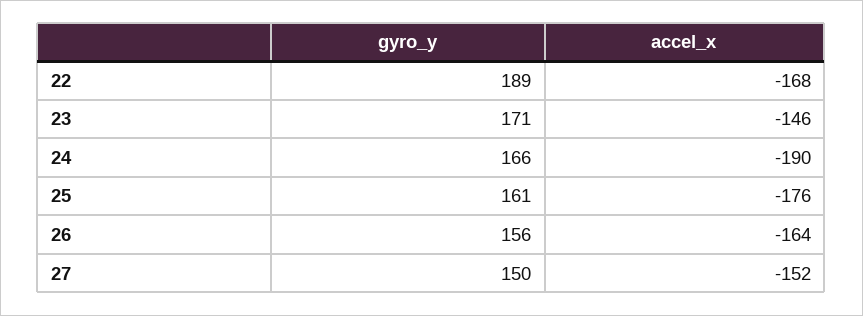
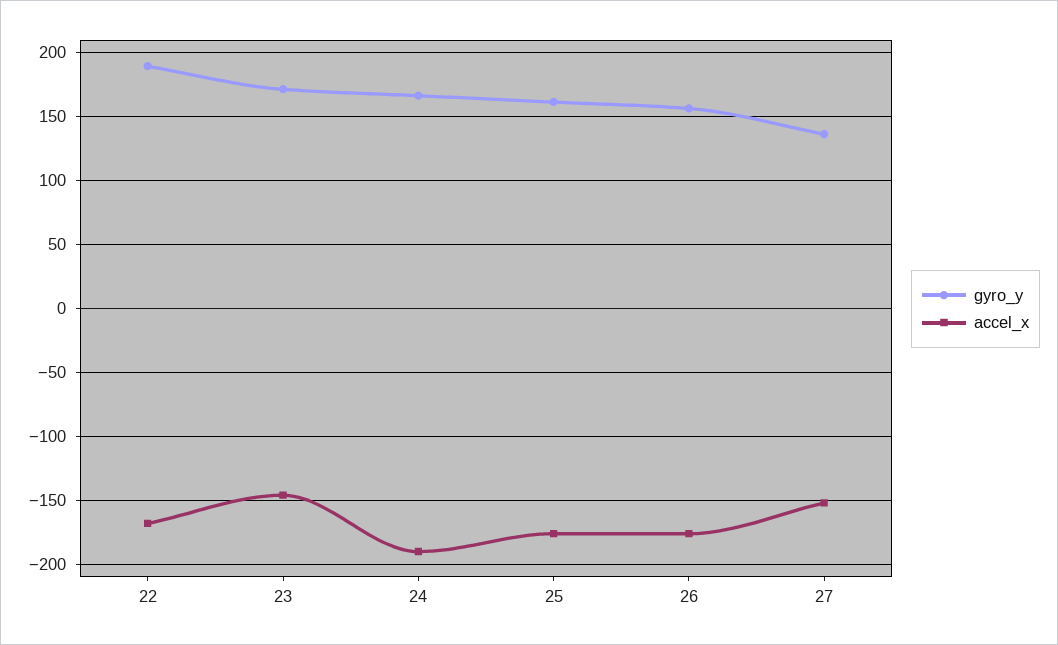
  {
    "gyro_y": {
      "22": 189,
      "23": 171,
      "24": 166,
      "25": 161,
      "26": 156,
-     "27": 150
+     "27": 135
    },
    "accel_x": {
      "22": -168,
      "23": -146,
      "24": -190,
      "25": -176,
-     "26": -164,
+     "26": -175,
      "27": -152
    }
  }

